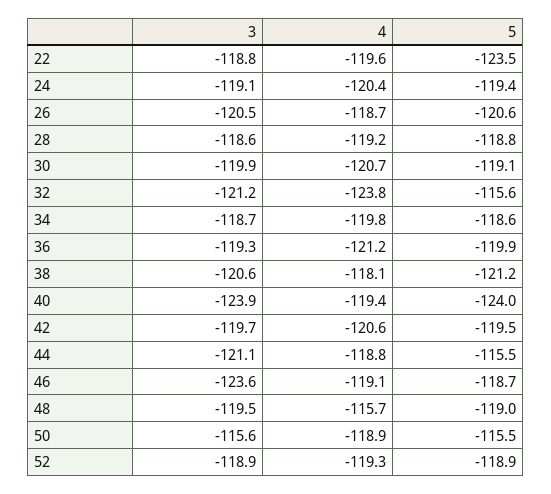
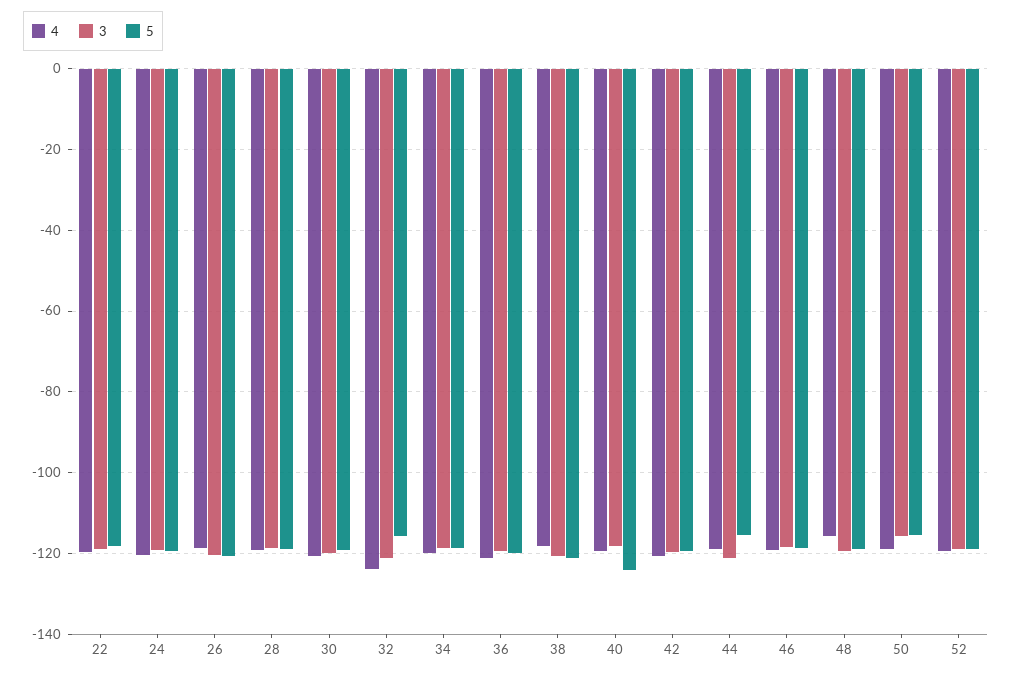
  {
    "3": {
      "22": -118.8,
      "24": -119.1,
      "26": -120.5,
      "28": -118.6,
      "30": -119.9,
      "32": -121.2,
      "34": -118.7,
      "36": -119.3,
      "38": -120.6,
-     "40": -123.9,
+     "40": -118,
      "42": -119.7,
      "44": -121.1,
-     "46": -123.6,
+     "46": -118,
      "48": -119.5,
      "50": -115.6,
      "52": -118.9
    },
    "4": {
      "22": -119.6,
      "24": -120.4,
      "26": -118.7,
      "28": -119.2,
      "30": -120.7,
      "32": -123.8,
      "34": -119.8,
      "36": -121.2,
      "38": -118.1,
      "40": -119.4,
      "42": -120.6,
      "44": -118.8,
      "46": -119.1,
      "48": -115.7,
      "50": -118.9,
      "52": -119.3
    },
    "5": {
-     "22": -123.5,
+     "22": -118,
      "24": -119.4,
      "26": -120.6,
      "28": -118.8,
      "30": -119.1,
      "32": -115.6,
      "34": -118.6,
      "36": -119.9,
      "38": -121.2,
      "40": -124,
      "42": -119.5,
      "44": -115.5,
      "46": -118.7,
      "48": -119,
      "50": -115.5,
      "52": -118.9
    }
  }

